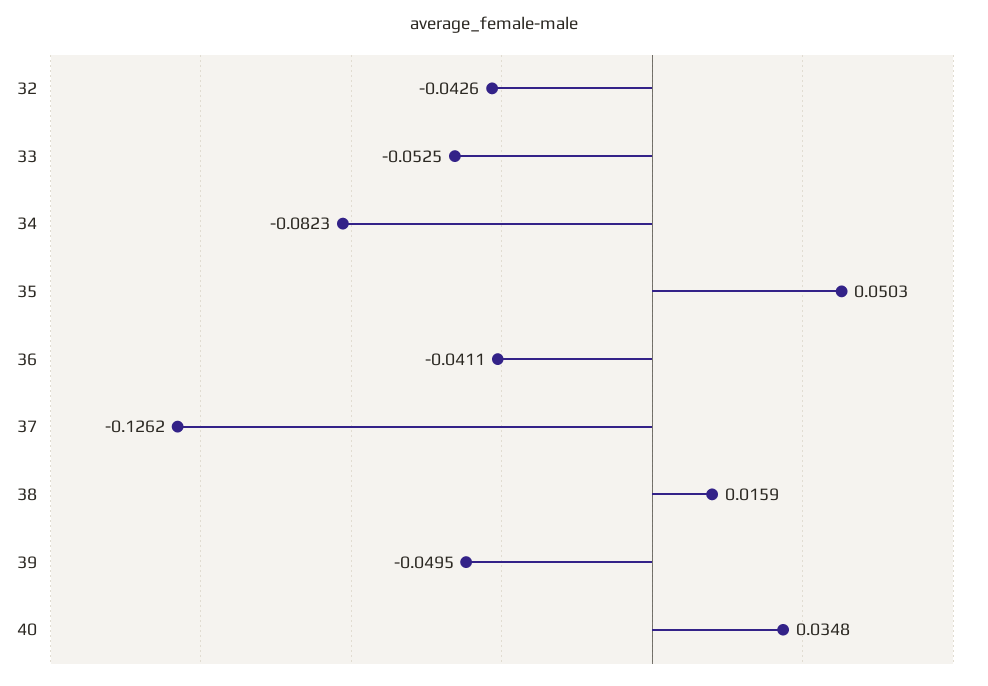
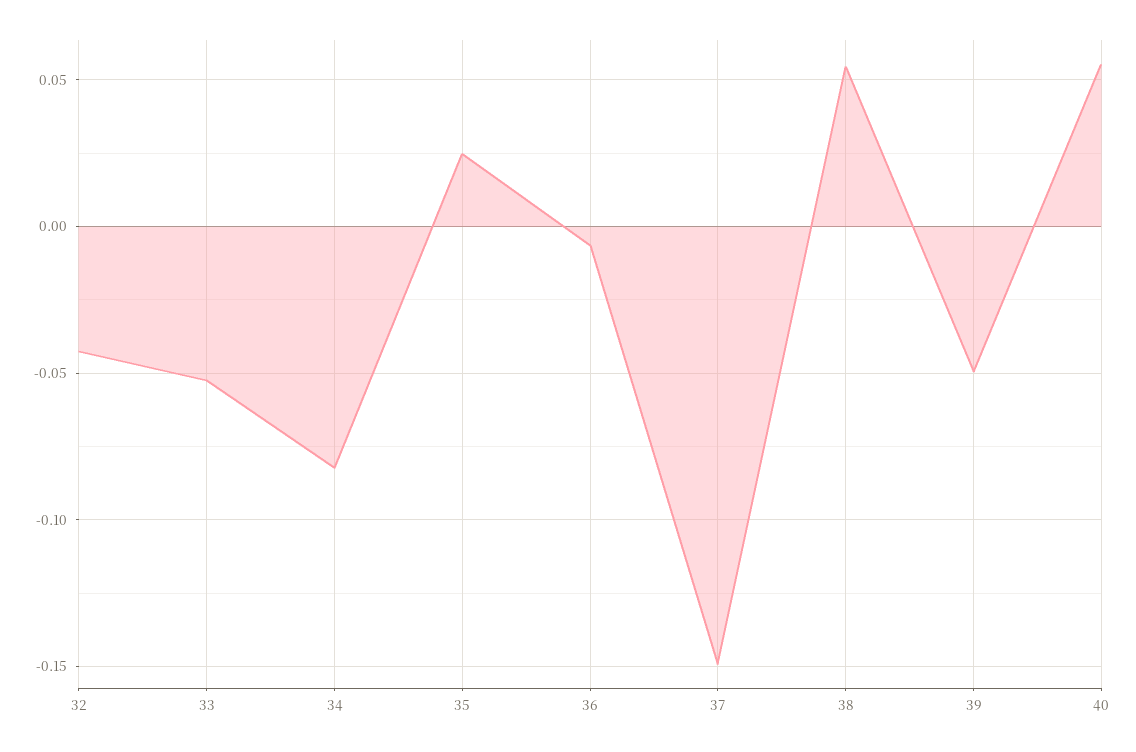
  {
    "32": -0.0426,
    "33": -0.0525,
    "34": -0.0823,
-   "35": 0.0503,
+   "35": 0.025,
-   "36": -0.0411,
+   "36": -0.005,
-   "37": -0.1262,
+   "37": -0.15,
-   "38": 0.0159,
+   "38": 0.055,
    "39": -0.0495,
-   "40": 0.0348
+   "40": 0.055
  }

